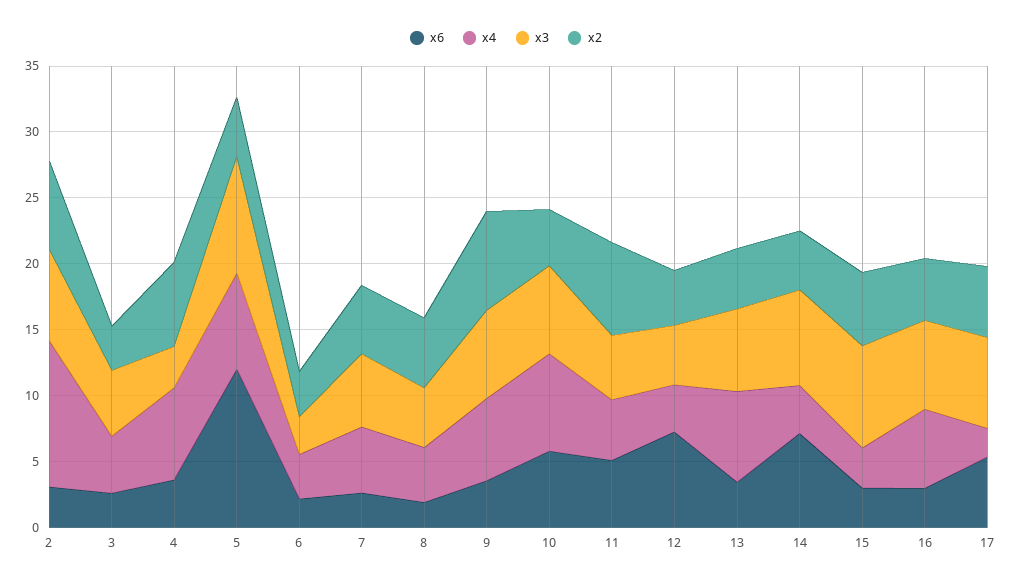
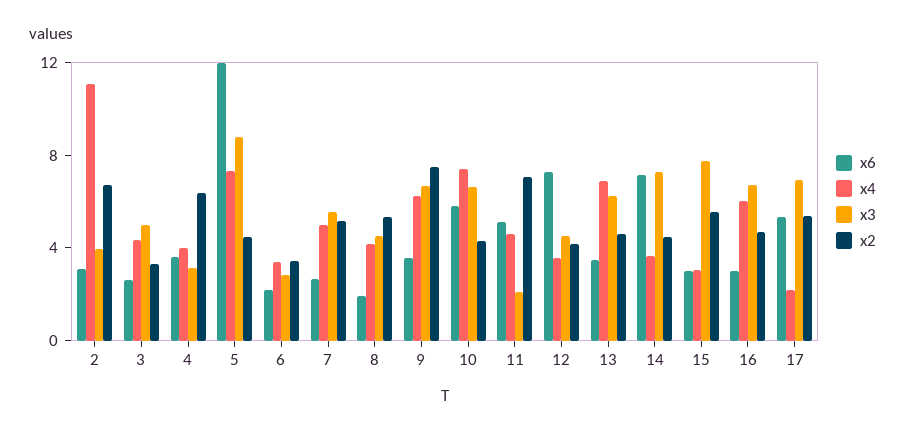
  {
    "x6": {
      "2": 3,
      "3": 3,
      "4": 4,
      "5": 12,
      "6": 2,
      "7": 3,
      "8": 2,
      "9": 4,
      "10": 6,
      "11": 5,
      "12": 7,
      "13": 3,
      "14": 7,
      "15": 3,
      "16": 3,
      "17": 5
    },
    "x4": {
      "2": 11,
      "3": 4,
-     "4": 7,
+     "4": 4,
      "5": 7,
      "6": 3,
      "7": 5,
      "8": 4,
      "9": 6,
      "10": 7,
      "11": 5,
      "12": 4,
      "13": 7,
      "14": 4,
      "15": 3,
      "16": 6,
      "17": 2
    },
    "x3": {
-     "2": 7,
+     "2": 4,
      "3": 5,
      "4": 3,
      "5": 9,
      "6": 3,
      "7": 6,
      "8": 4,
      "9": 7,
      "10": 7,
-     "11": 5,
+     "11": 2,
      "12": 4,
      "13": 6,
      "14": 7,
      "15": 8,
      "16": 7,
      "17": 7
    },
    "x2": {
      "2": 7,
      "3": 3,
      "4": 6,
      "5": 4,
      "6": 3,
      "7": 5,
      "8": 5,
      "9": 7,
      "10": 4,
      "11": 7,
      "12": 4,
      "13": 5,
      "14": 4,
      "15": 6,
      "16": 5,
      "17": 5
    }
  }

